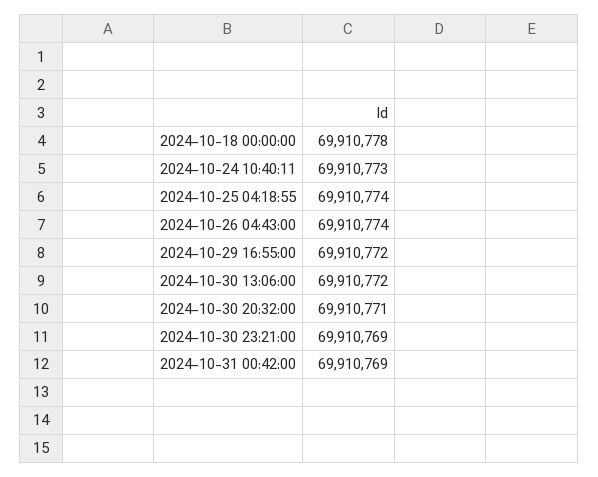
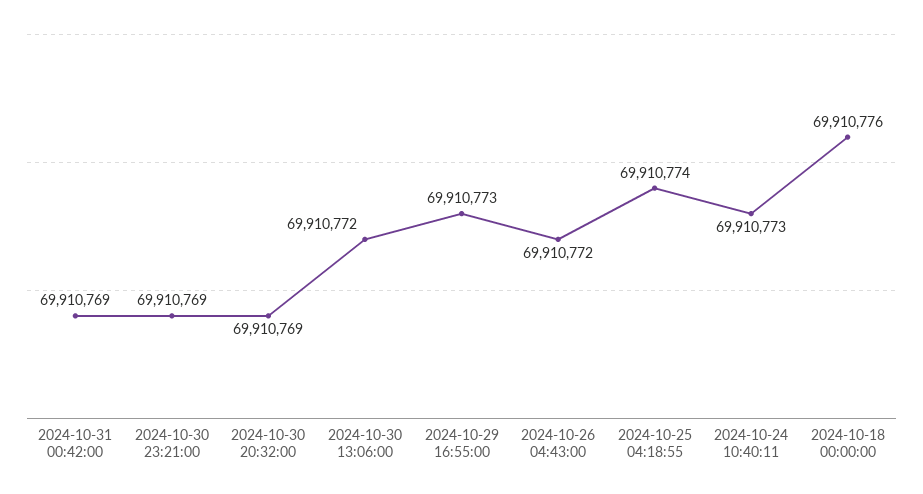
  {
-   "2024-10-18 00:00:00": 69910778,
+   "2024-10-18 00:00:00": 69910776,
    "2024-10-24 10:40:11": 69910773,
    "2024-10-25 04:18:55": 69910774,
-   "2024-10-26 04:43:00": 69910774,
+   "2024-10-26 04:43:00": 69910772,
-   "2024-10-29 16:55:00": 69910772,
+   "2024-10-29 16:55:00": 69910773,
    "2024-10-30 13:06:00": 69910772,
-   "2024-10-30 20:32:00": 69910771,
+   "2024-10-30 20:32:00": 69910769,
    "2024-10-30 23:21:00": 69910769,
    "2024-10-31 00:42:00": 69910769
  }

